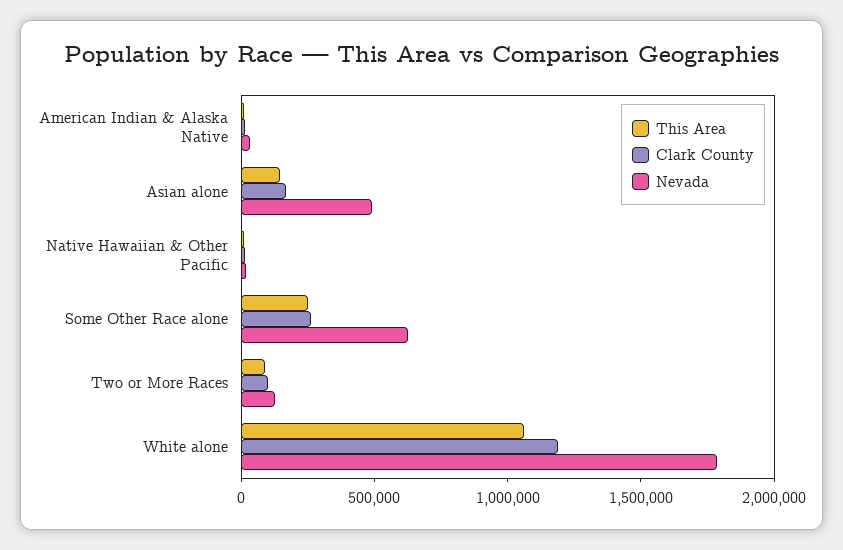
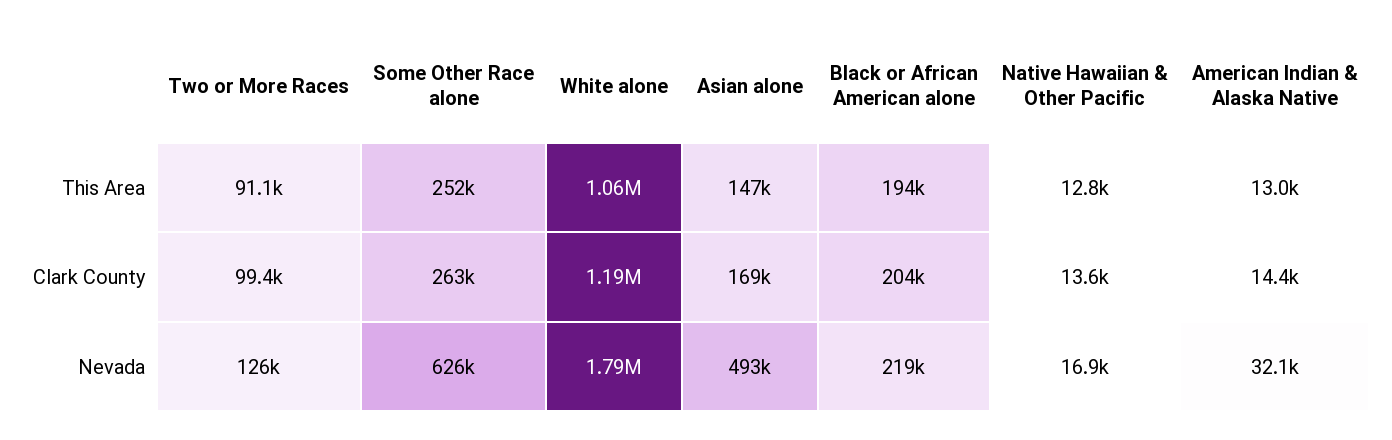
  {
    "This Area": {
      "American Indian & Alaska Native": 13000,
      "Asian alone": 147000,
      "Native Hawaiian & Other Pacific": 12800,
      "Some Other Race alone": 252000,
      "Two or More Races": 91100,
-     "White alone": 1060000
+     "White alone": 1060000,
+     "Black or African American alone": 194000
    },
    "Clark County": {
      "American Indian & Alaska Native": 14400,
      "Asian alone": 169000,
      "Native Hawaiian & Other Pacific": 13600,
      "Some Other Race alone": 263000,
      "Two or More Races": 99400,
-     "White alone": 1190000
+     "White alone": 1190000,
+     "Black or African American alone": 204000
    },
    "Nevada": {
      "American Indian & Alaska Native": 32100,
      "Asian alone": 493000,
      "Native Hawaiian & Other Pacific": 16900,
      "Some Other Race alone": 626000,
      "Two or More Races": 126000,
-     "White alone": 1790000
+     "White alone": 1790000,
+     "Black or African American alone": 219000
    }
  }

